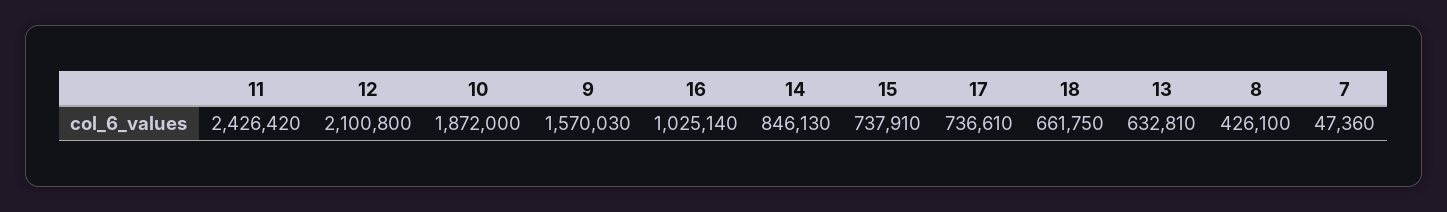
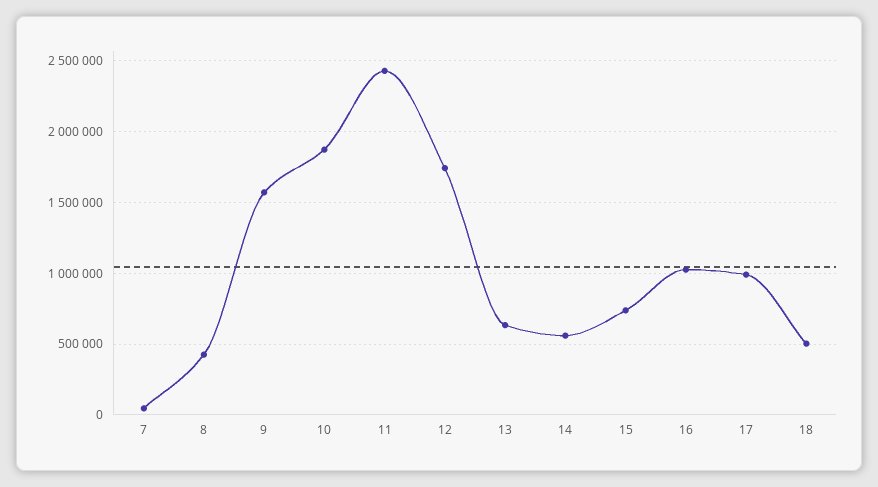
  {
    "11": 2426420,
-   "12": 2100800,
+   "12": 1750000,
    "10": 1872000,
    "9": 1570030,
    "16": 1025140,
-   "14": 846130,
+   "14": 550000,
    "15": 737910,
-   "17": 736610,
+   "17": 1000000,
-   "18": 661750,
+   "18": 500000,
    "13": 632810,
    "8": 426100,
    "7": 47360
  }

